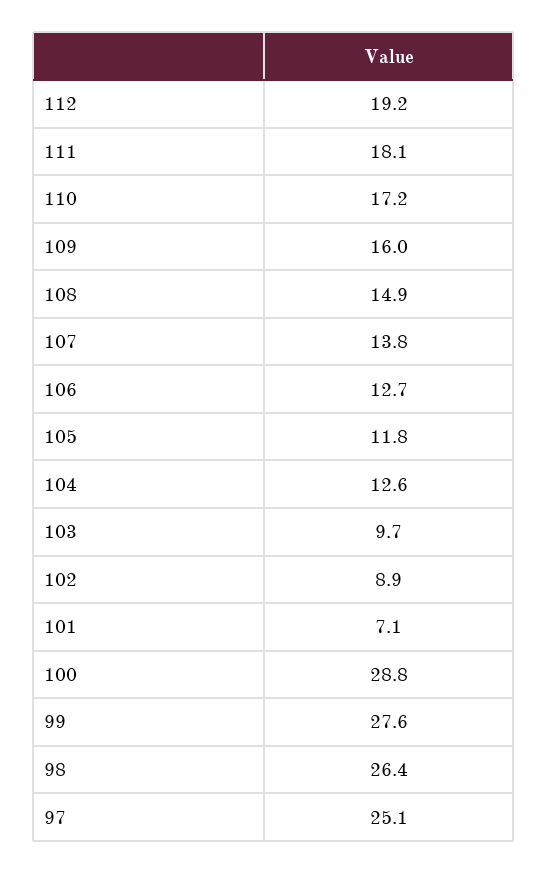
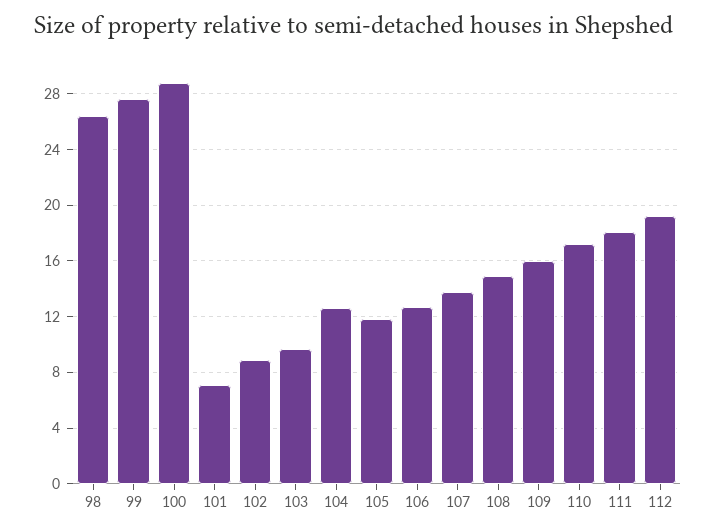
  {
    "112": 19.2,
    "111": 18.1,
    "110": 17.2,
    "109": 16,
    "108": 14.9,
    "107": 13.8,
    "106": 12.7,
    "105": 11.8,
    "104": 12.6,
    "103": 9.7,
    "102": 8.9,
    "101": 7.1,
    "100": 28.8,
    "99": 27.6,
-   "98": 26.4,
+   "98": 26.4
-   "97": 25.1
  }

